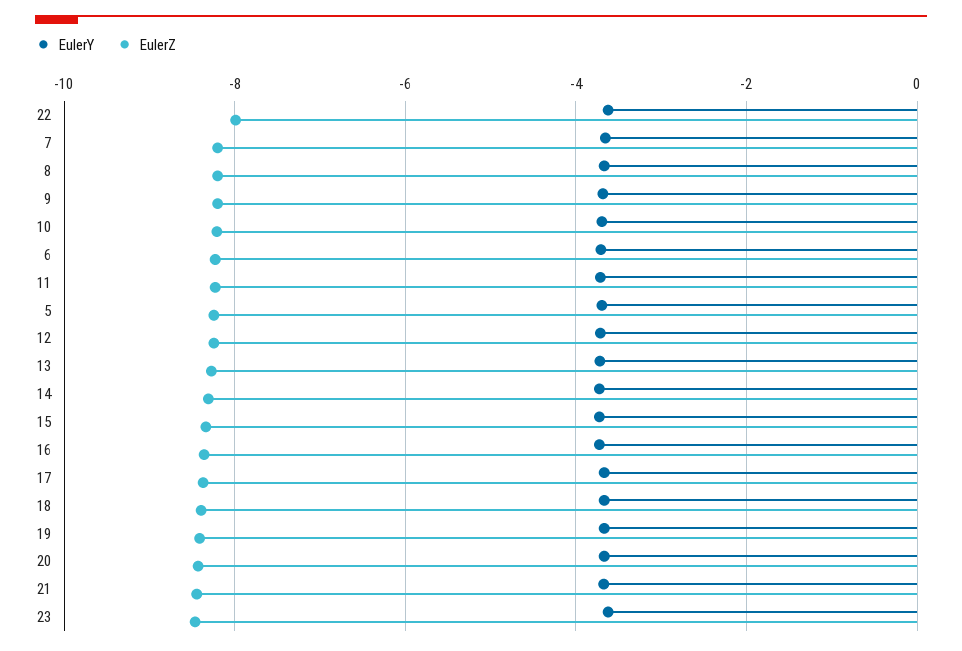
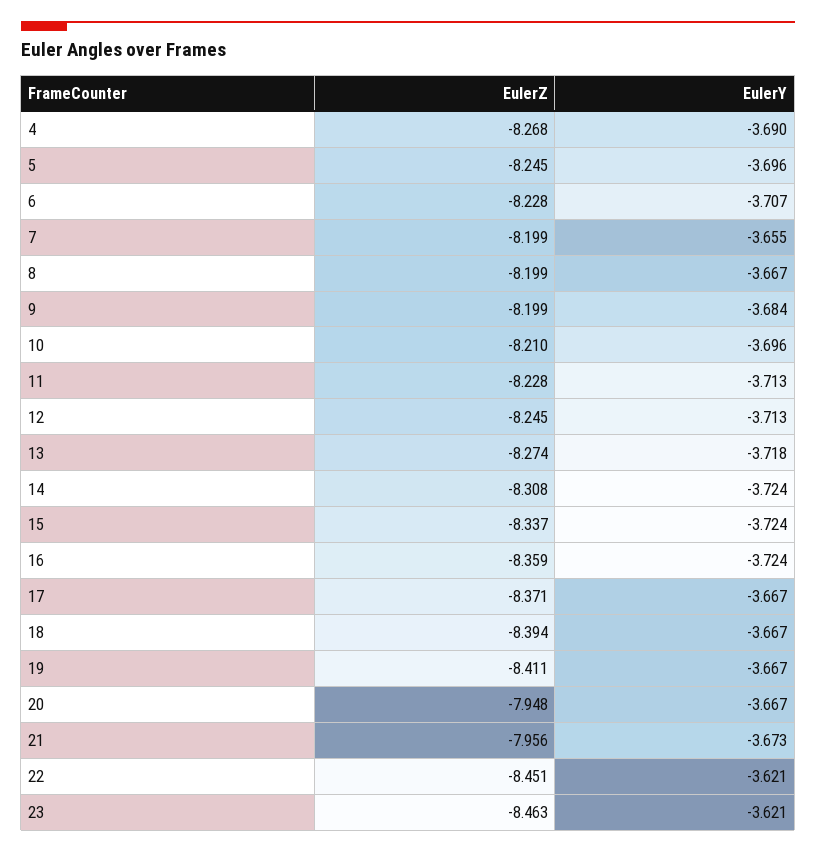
  {
    "EulerY": {
      "22": -3.621,
      "7": -3.655,
      "8": -3.667,
      "9": -3.684,
      "10": -3.696,
      "6": -3.707,
      "11": -3.713,
      "5": -3.696,
      "12": -3.713,
      "13": -3.718,
      "14": -3.724,
      "15": -3.724,
      "16": -3.724,
      "17": -3.667,
      "18": -3.667,
      "19": -3.667,
      "20": -3.667,
      "21": -3.673,
-     "23": -3.621
+     "23": -3.621,
+     "4": -3.69
    },
    "EulerZ": {
-     "22": -8,
+     "22": -8.451,
      "7": -8.199,
      "8": -8.199,
      "9": -8.199,
      "10": -8.21,
      "6": -8.228,
      "11": -8.228,
      "5": -8.245,
      "12": -8.245,
      "13": -8.274,
      "14": -8.308,
      "15": -8.337,
      "16": -8.359,
      "17": -8.371,
      "18": -8.394,
      "19": -8.411,
-     "20": -8.4,
+     "20": -7.948,
-     "21": -8.4,
+     "21": -7.956,
-     "23": -8.463
+     "23": -8.463,
+     "4": -8.268
    }
  }

